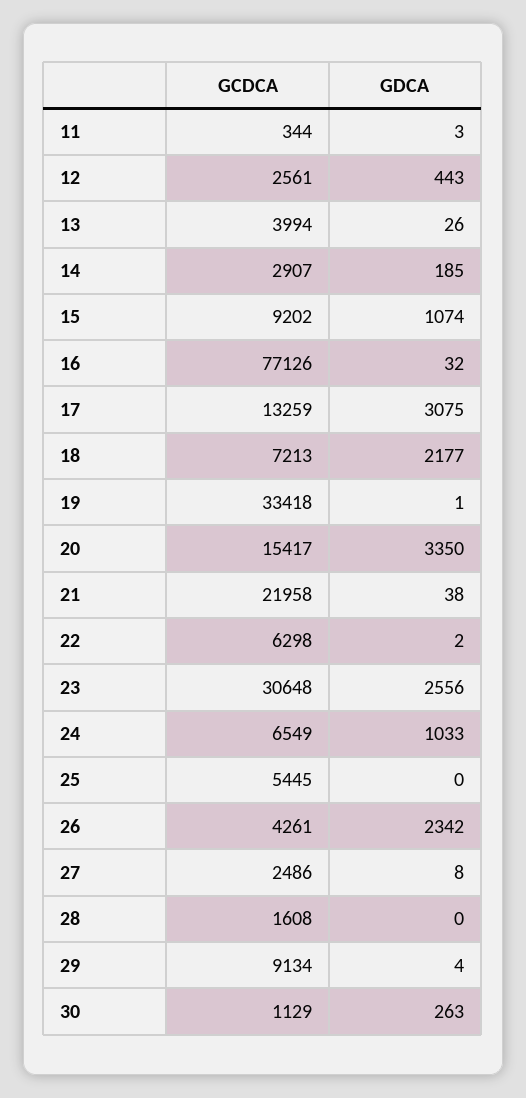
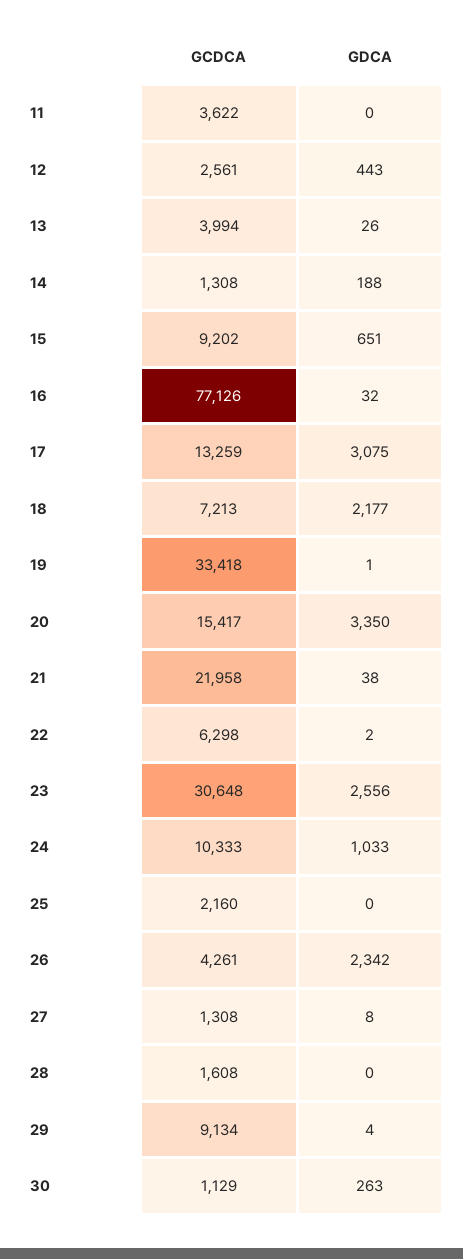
  {
    "GCDCA": {
-     "11": 344,
+     "11": 3622,
      "12": 2561,
      "13": 3994,
-     "14": 2907,
+     "14": 1308,
      "15": 9202,
      "16": 77126,
      "17": 13259,
      "18": 7213,
      "19": 33418,
      "20": 15417,
      "21": 21958,
      "22": 6298,
      "23": 30648,
-     "24": 6549,
+     "24": 10333,
-     "25": 5445,
+     "25": 2160,
      "26": 4261,
-     "27": 2486,
+     "27": 1308,
      "28": 1608,
      "29": 9134,
      "30": 1129
    },
    "GDCA": {
-     "11": 3,
+     "11": 0,
      "12": 443,
      "13": 26,
-     "14": 185,
+     "14": 188,
-     "15": 1074,
+     "15": 651,
      "16": 32,
      "17": 3075,
      "18": 2177,
      "19": 1,
      "20": 3350,
      "21": 38,
      "22": 2,
      "23": 2556,
      "24": 1033,
      "25": 0,
      "26": 2342,
      "27": 8,
      "28": 0,
      "29": 4,
      "30": 263
    }
  }

